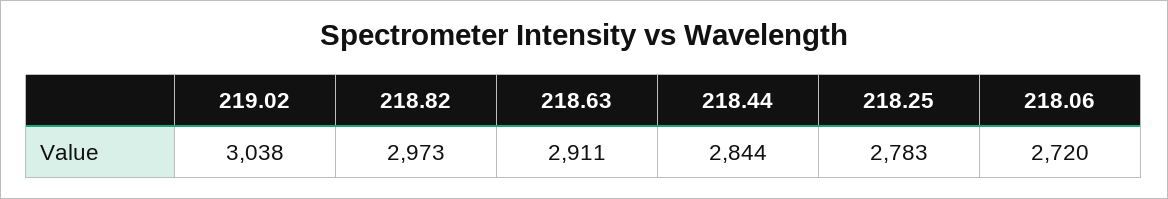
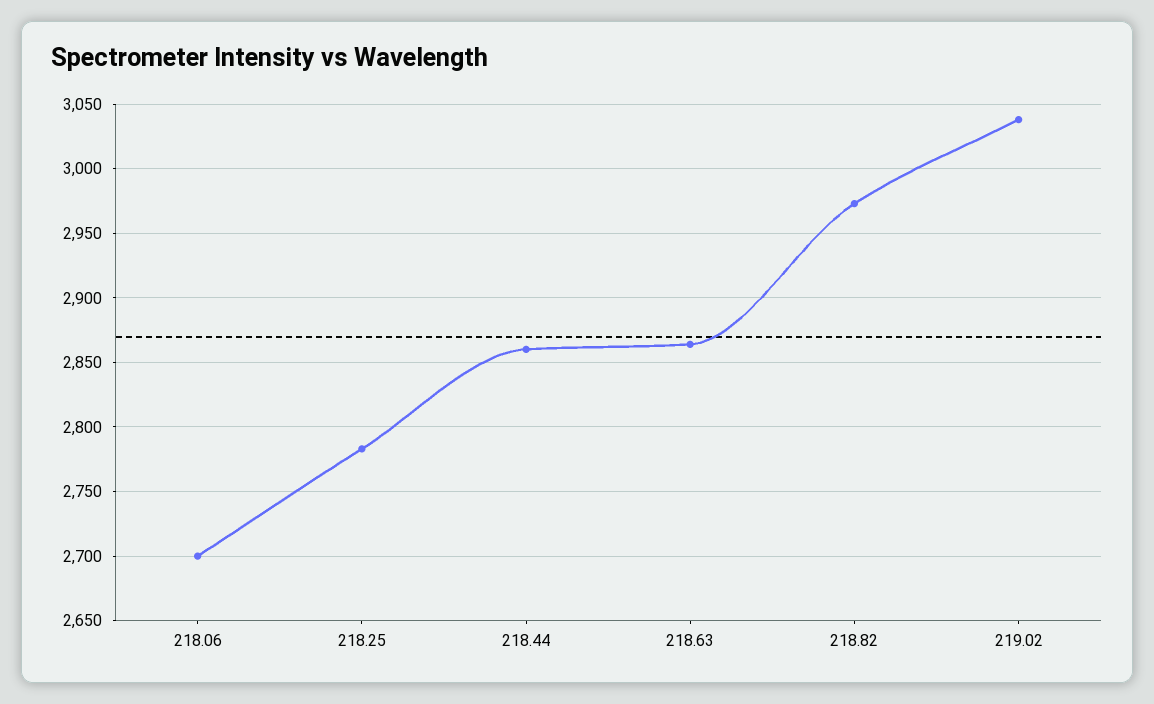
  {
    "219.02": 3038,
    "218.82": 2973,
-   "218.63": 2911,
+   "218.63": 2865,
-   "218.44": 2844,
+   "218.44": 2860,
    "218.25": 2783,
-   "218.06": 2720
+   "218.06": 2700
  }

